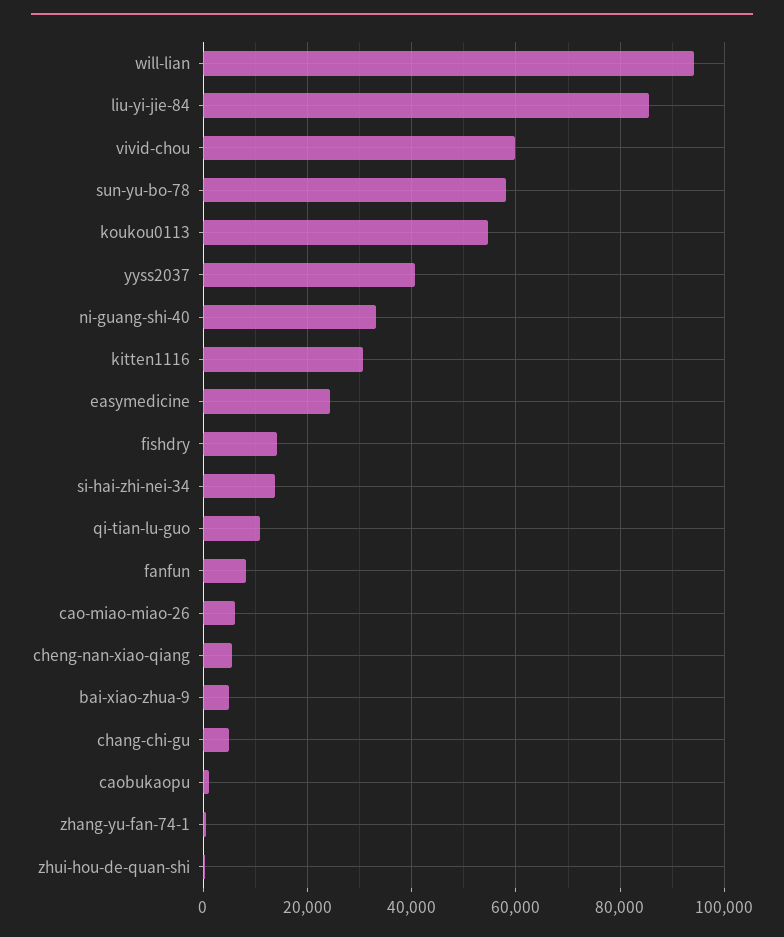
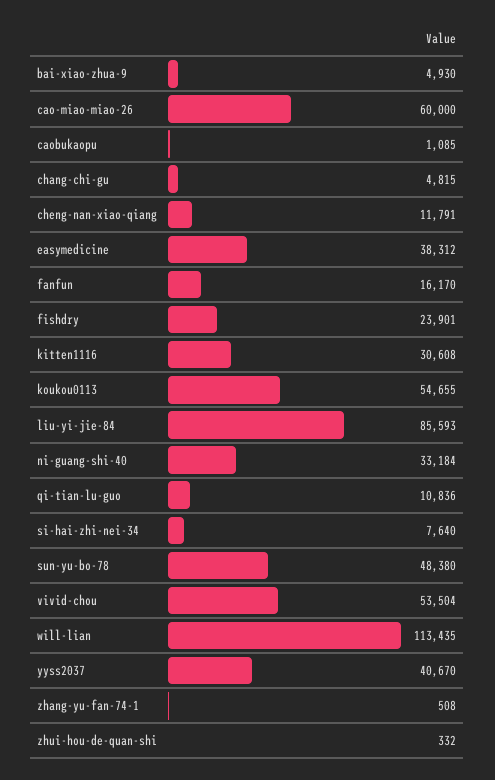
  {
-   "will-lian": 94000,
+   "will-lian": 113435,
    "liu-yi-jie-84": 85593,
-   "vivid-chou": 60000,
+   "vivid-chou": 53504,
-   "sun-yu-bo-78": 58000,
+   "sun-yu-bo-78": 48380,
    "koukou0113": 54655,
    "yyss2037": 40670,
    "ni-guang-shi-40": 33184,
    "kitten1116": 30608,
-   "easymedicine": 24000,
+   "easymedicine": 38312,
-   "fishdry": 14000,
+   "fishdry": 23901,
-   "si-hai-zhi-nei-34": 14000,
+   "si-hai-zhi-nei-34": 7640,
    "qi-tian-lu-guo": 10836,
-   "fanfun": 8000,
+   "fanfun": 16170,
-   "cao-miao-miao-26": 6000,
+   "cao-miao-miao-26": 60000,
-   "cheng-nan-xiao-qiang": 6000,
+   "cheng-nan-xiao-qiang": 11791,
    "bai-xiao-zhua-9": 4930,
    "chang-chi-gu": 4815,
    "caobukaopu": 1085,
    "zhang-yu-fan-74-1": 508,
    "zhui-hou-de-quan-shi": 332
  }

